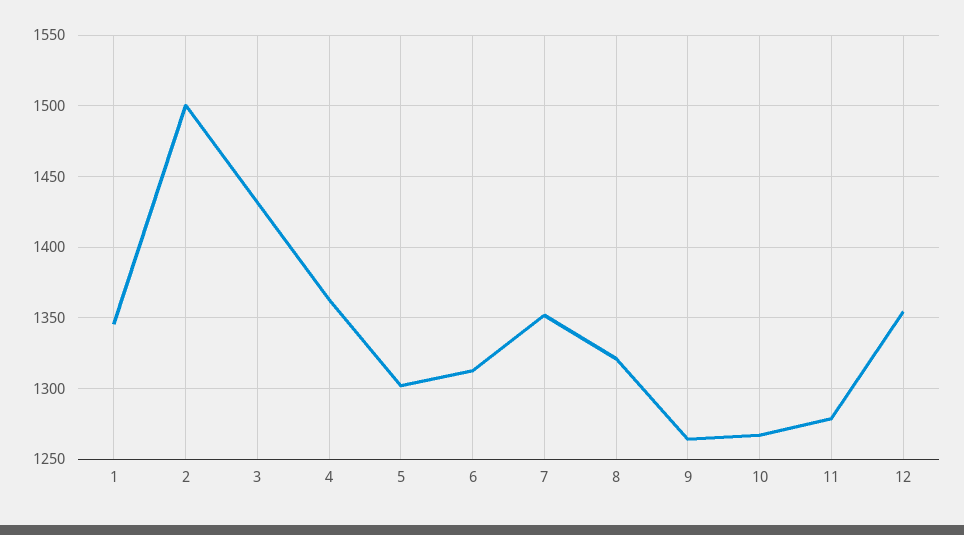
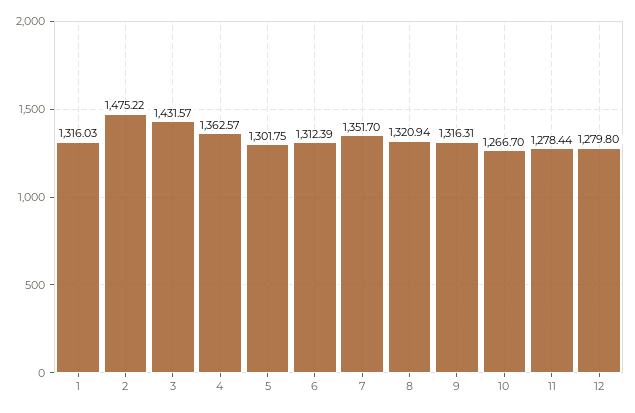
  {
-   "1": 1345,
+   "1": 1316.03,
-   "2": 1500,
+   "2": 1475.22,
    "3": 1431.57,
    "4": 1362.57,
    "5": 1301.75,
    "6": 1312.39,
    "7": 1351.7,
    "8": 1320.94,
-   "9": 1265,
+   "9": 1316.31,
    "10": 1266.7,
    "11": 1278.44,
-   "12": 1355
+   "12": 1279.8
  }

